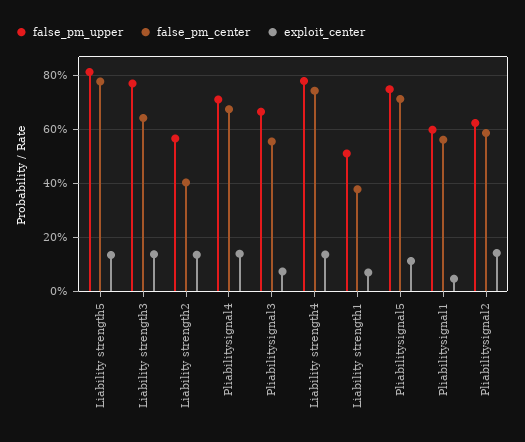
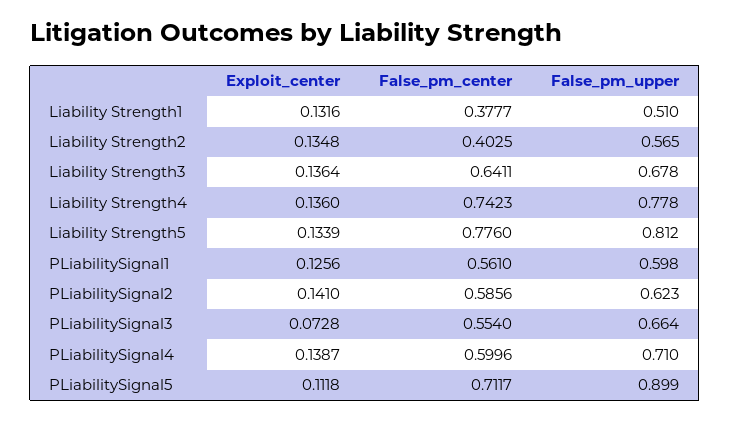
  {
    "false_pm_upper": {
      "Liability strength5": 0.812,
-     "Liability strength3": 0.775,
+     "Liability strength3": 0.678,
      "Liability strength2": 0.565,
      "Pliabilitysignal4": 0.71,
      "Pliabilitysignal3": 0.664,
      "Liability strength4": 0.778,
      "Liability strength1": 0.51,
-     "Pliabilitysignal5": 0.75,
+     "Pliabilitysignal5": 0.899,
      "Pliabilitysignal1": 0.598,
      "Pliabilitysignal2": 0.623
    },
    "false_pm_center": {
      "Liability strength5": 0.776,
      "Liability strength3": 0.6411,
      "Liability strength2": 0.4025,
-     "Pliabilitysignal4": 0.675,
+     "Pliabilitysignal4": 0.5996,
      "Pliabilitysignal3": 0.554,
      "Liability strength4": 0.7423,
      "Liability strength1": 0.3777,
      "Pliabilitysignal5": 0.7117,
      "Pliabilitysignal1": 0.561,
      "Pliabilitysignal2": 0.5856
    },
    "exploit_center": {
      "Liability strength5": 0.1339,
      "Liability strength3": 0.1364,
      "Liability strength2": 0.1348,
      "Pliabilitysignal4": 0.1387,
      "Pliabilitysignal3": 0.0728,
      "Liability strength4": 0.136,
-     "Liability strength1": 0.075,
+     "Liability strength1": 0.1316,
      "Pliabilitysignal5": 0.1118,
-     "Pliabilitysignal1": 0.05,
+     "Pliabilitysignal1": 0.1256,
      "Pliabilitysignal2": 0.141
    }
  }

